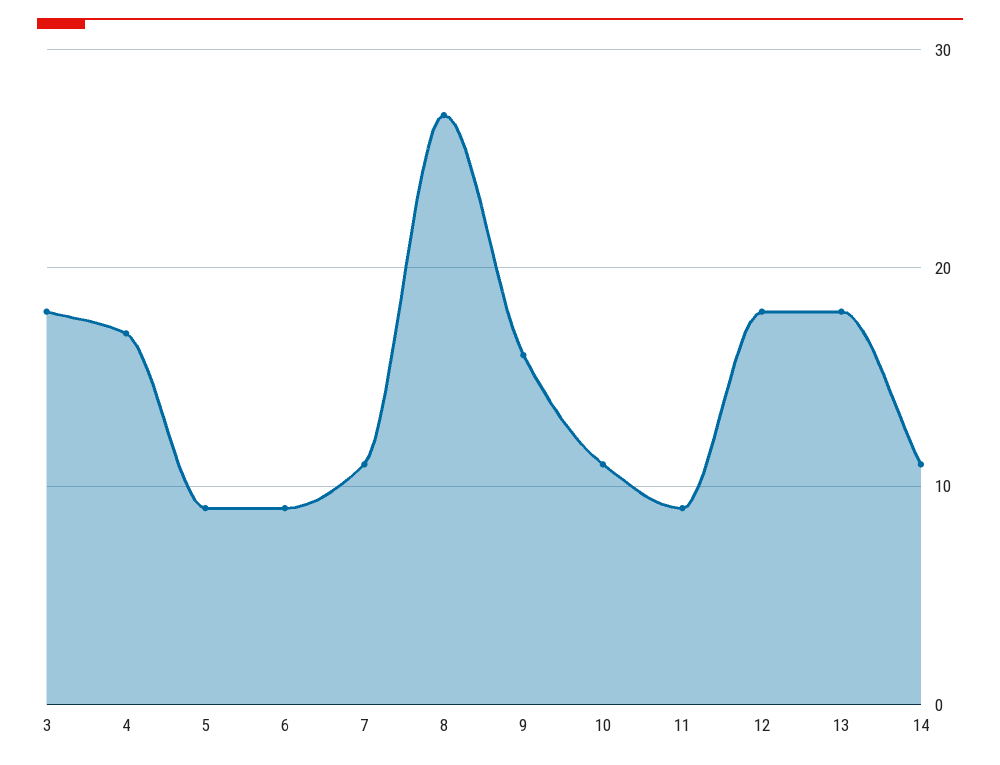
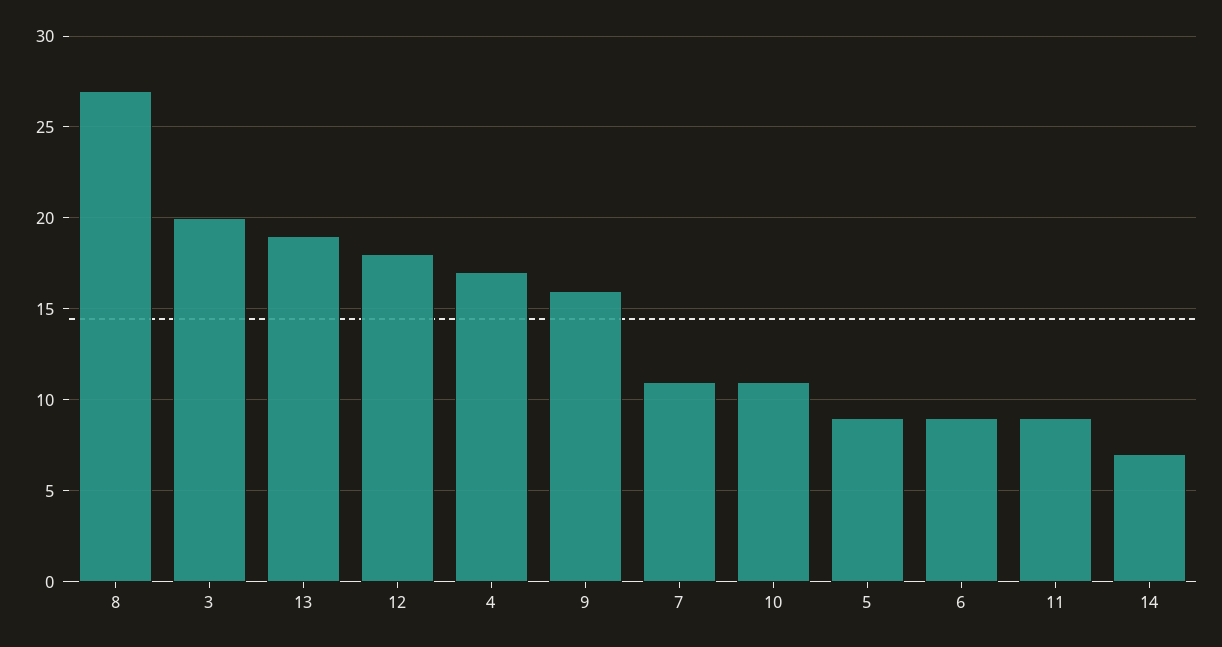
  {
-   "3": 18,
+   "3": 20,
    "4": 17,
    "5": 9,
    "6": 9,
    "7": 11,
    "8": 27,
    "9": 16,
    "10": 11,
    "11": 9,
    "12": 18,
-   "13": 18,
+   "13": 19,
-   "14": 11
+   "14": 7
  }

